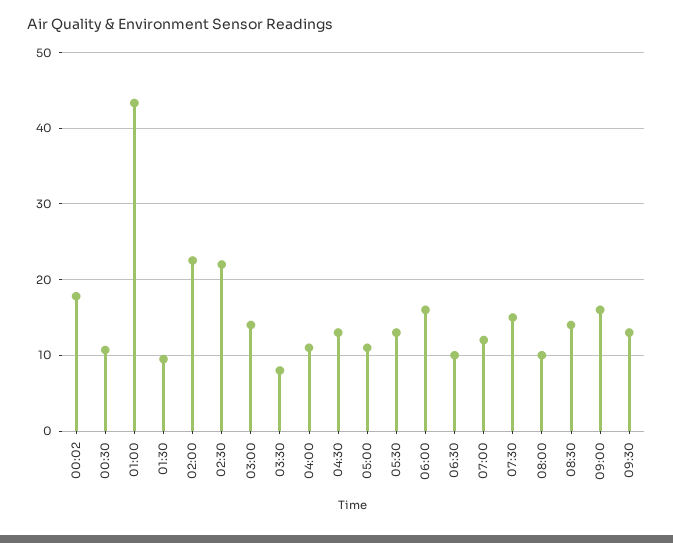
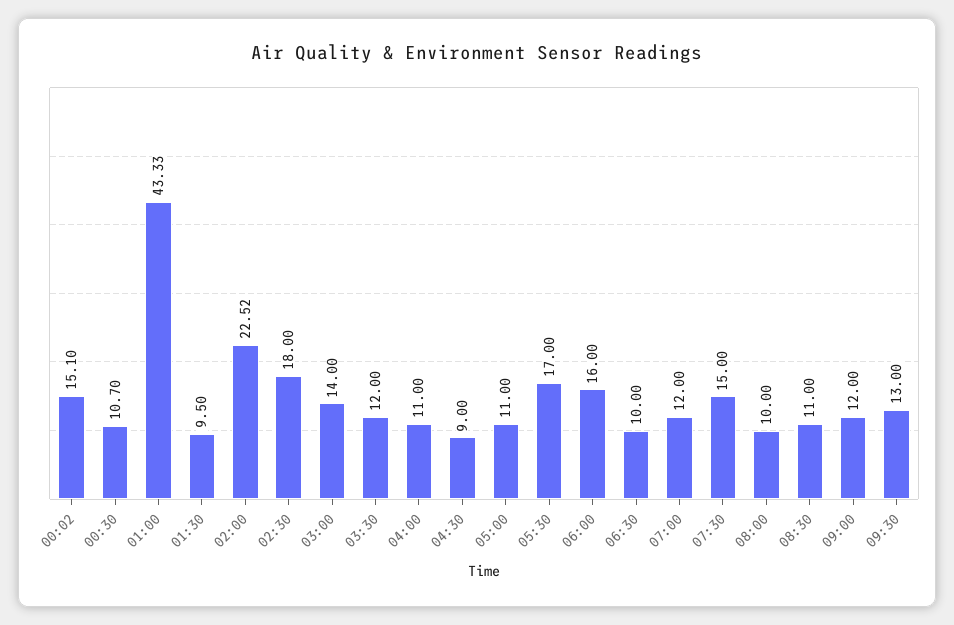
  {
-   "00:02": 18,
+   "00:02": 15.1,
    "00:30": 10.7,
    "01:00": 43.33,
    "01:30": 9.5,
    "02:00": 22.52,
-   "02:30": 22,
+   "02:30": 18,
    "03:00": 14,
-   "03:30": 8,
+   "03:30": 12,
    "04:00": 11,
-   "04:30": 13,
+   "04:30": 9,
    "05:00": 11,
-   "05:30": 13,
+   "05:30": 17,
    "06:00": 16,
    "06:30": 10,
    "07:00": 12,
    "07:30": 15,
    "08:00": 10,
-   "08:30": 14,
+   "08:30": 11,
-   "09:00": 16,
+   "09:00": 12,
    "09:30": 13
  }

